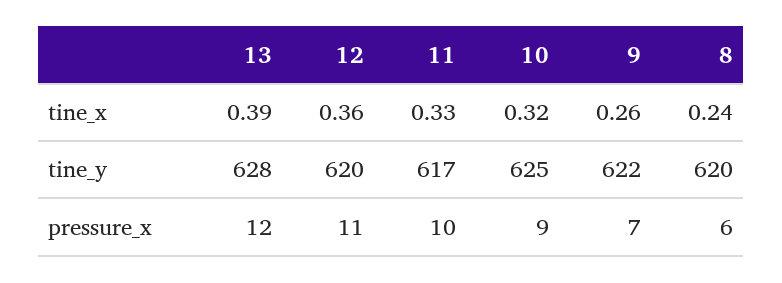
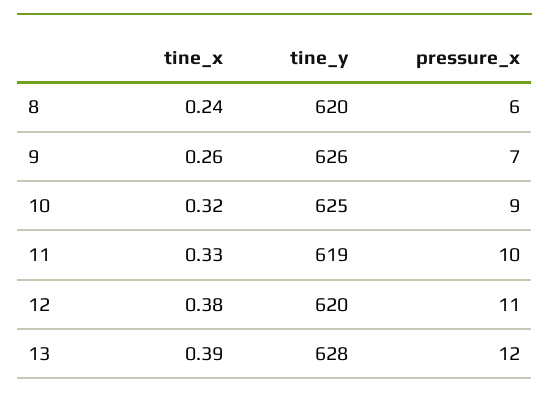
  {
    "13": {
      "tine_x": 0.39,
      "tine_y": 628,
      "pressure_x": 12
    },
    "12": {
-     "tine_x": 0.36,
+     "tine_x": 0.38,
      "tine_y": 620,
      "pressure_x": 11
    },
    "11": {
      "tine_x": 0.33,
-     "tine_y": 617,
+     "tine_y": 619,
      "pressure_x": 10
    },
    "10": {
      "tine_x": 0.32,
      "tine_y": 625,
      "pressure_x": 9
    },
    "9": {
      "tine_x": 0.26,
-     "tine_y": 622,
+     "tine_y": 626,
      "pressure_x": 7
    },
    "8": {
      "tine_x": 0.24,
      "tine_y": 620,
      "pressure_x": 6
    }
  }

